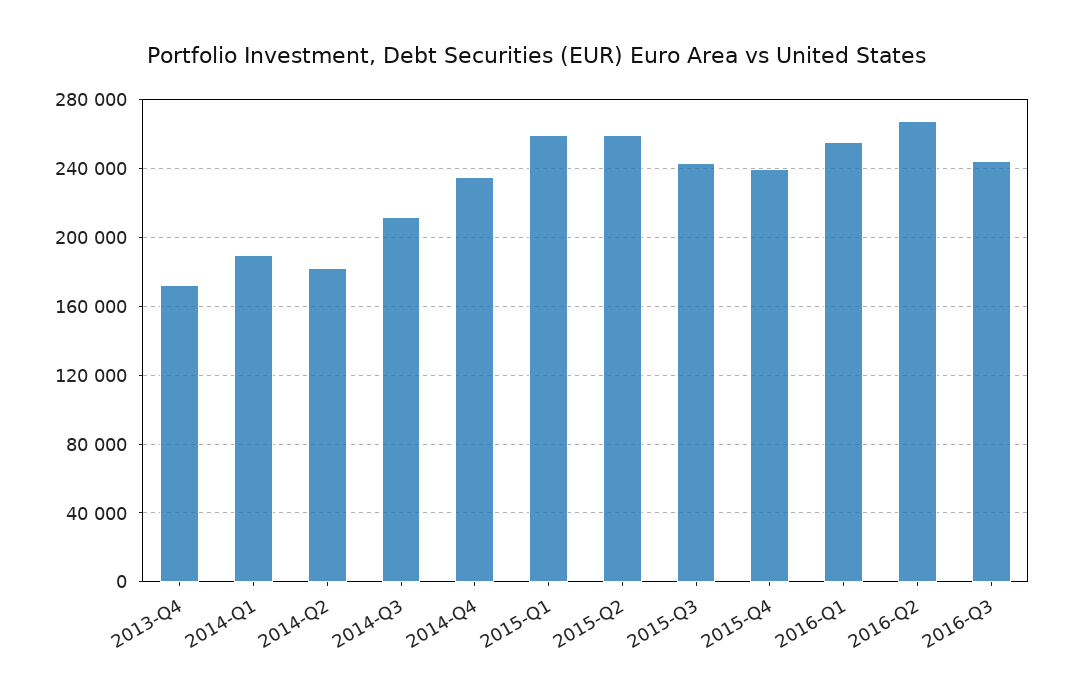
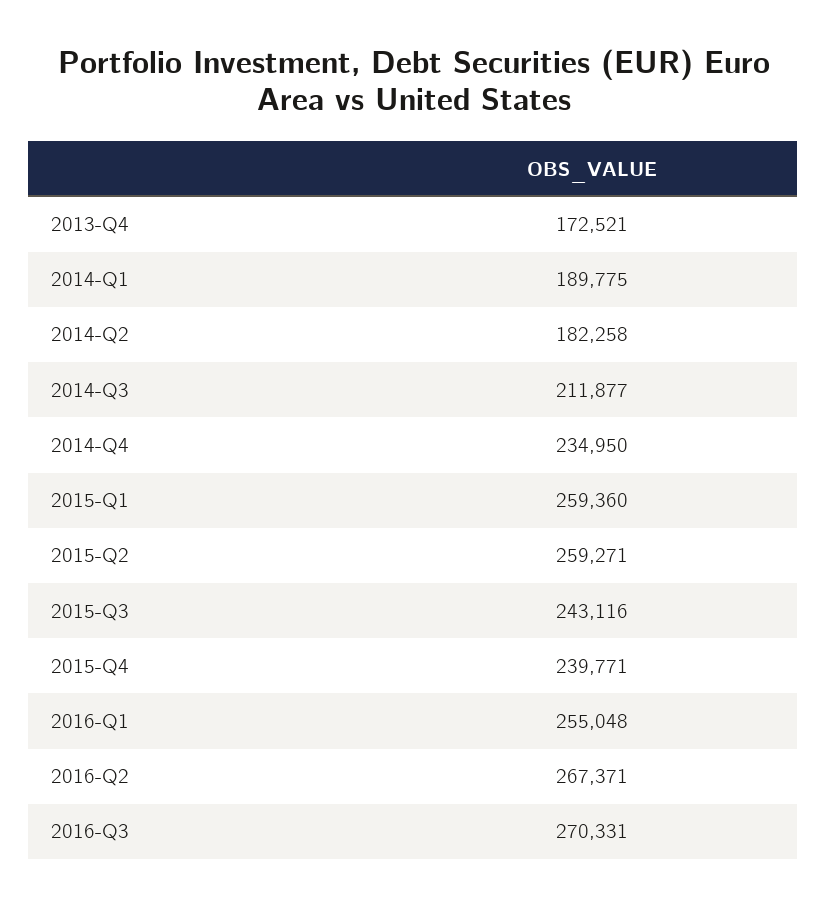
  {
    "2013-Q4": 172521,
    "2014-Q1": 189775,
    "2014-Q2": 182258,
    "2014-Q3": 211877,
    "2014-Q4": 234950,
    "2015-Q1": 259360,
    "2015-Q2": 259271,
    "2015-Q3": 243116,
    "2015-Q4": 239771,
    "2016-Q1": 255048,
    "2016-Q2": 267371,
-   "2016-Q3": 245000
+   "2016-Q3": 270331
  }

